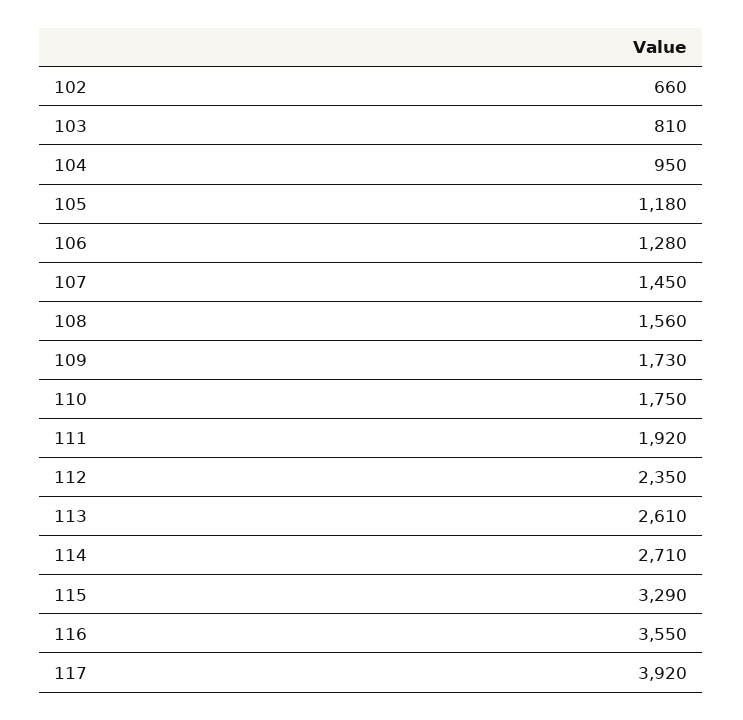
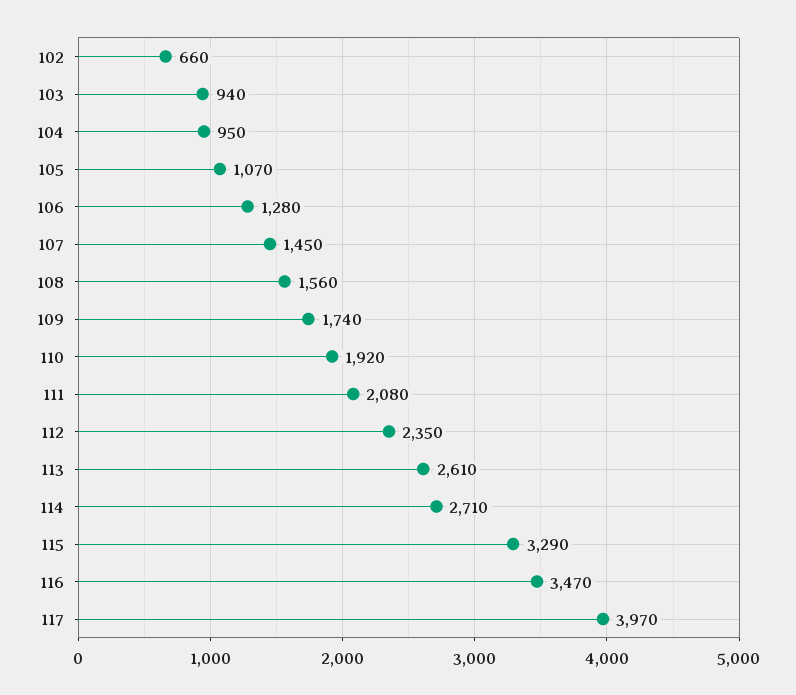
  {
    "102": 660,
-   "103": 810,
+   "103": 940,
    "104": 950,
-   "105": 1180,
+   "105": 1070,
    "106": 1280,
    "107": 1450,
    "108": 1560,
-   "109": 1730,
+   "109": 1740,
-   "110": 1750,
+   "110": 1920,
-   "111": 1920,
+   "111": 2080,
    "112": 2350,
    "113": 2610,
    "114": 2710,
    "115": 3290,
-   "116": 3550,
+   "116": 3470,
-   "117": 3920
+   "117": 3970
  }

